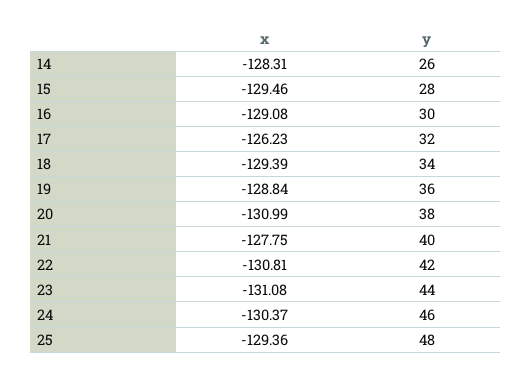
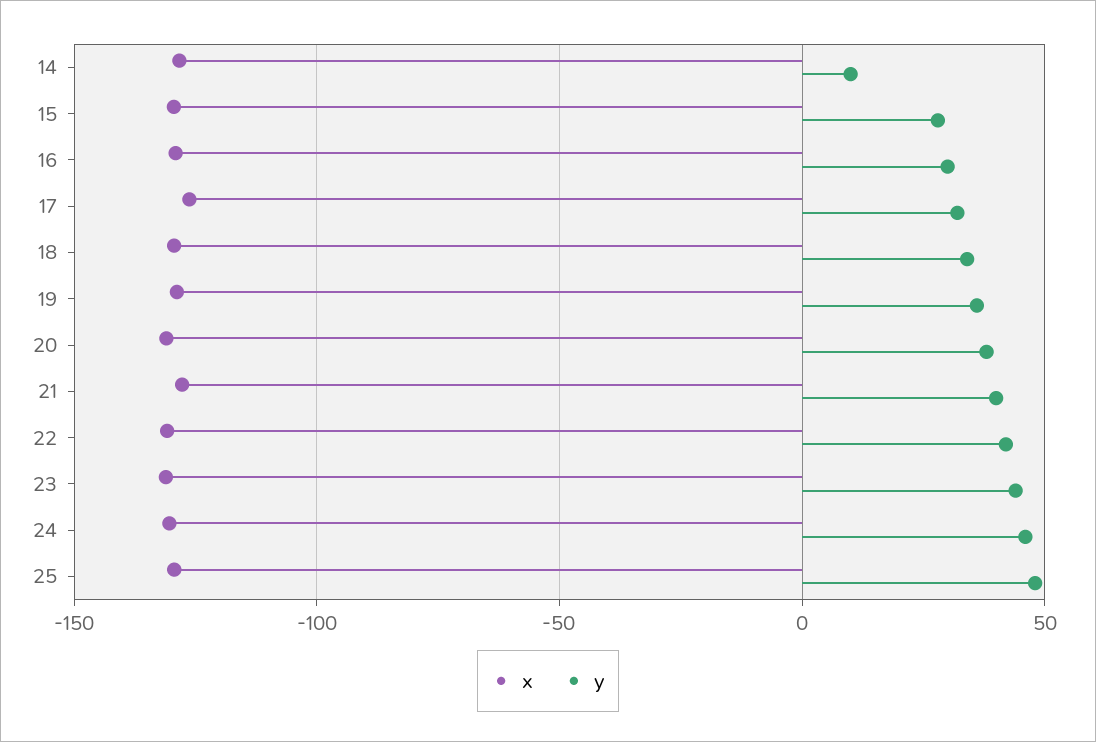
  {
    "x": {
      "14": -128.31,
      "15": -129.46,
      "16": -129.08,
      "17": -126.23,
      "18": -129.39,
      "19": -128.84,
      "20": -130.99,
      "21": -127.75,
      "22": -130.81,
      "23": -131.08,
      "24": -130.37,
      "25": -129.36
    },
    "y": {
-     "14": 26,
+     "14": 10,
      "15": 28,
      "16": 30,
      "17": 32,
      "18": 34,
      "19": 36,
      "20": 38,
      "21": 40,
      "22": 42,
      "23": 44,
      "24": 46,
      "25": 48
    }
  }

